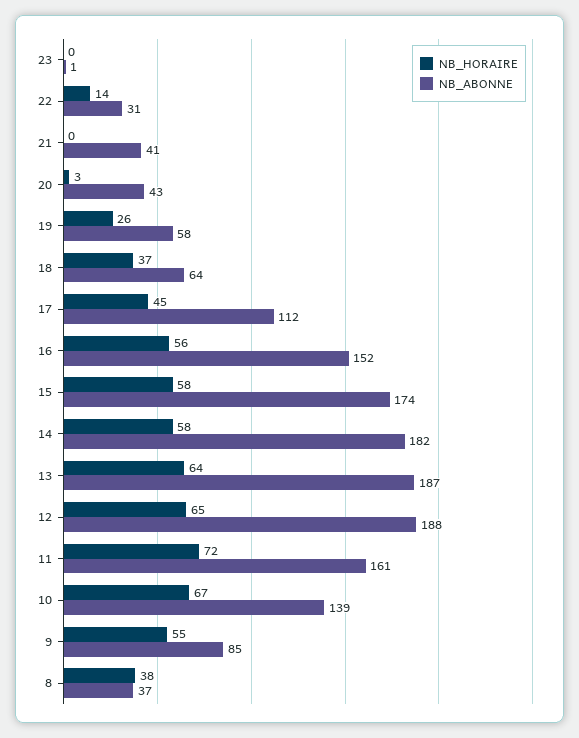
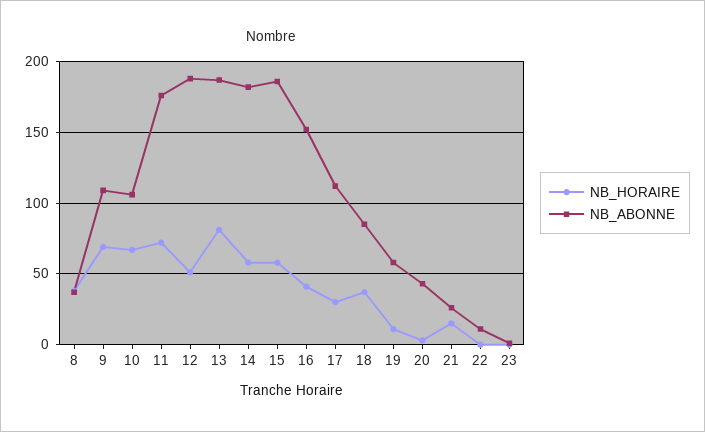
  {
    "NB_HORAIRE": {
      "23": 0,
-     "22": 14,
+     "22": 0,
-     "21": 0,
+     "21": 15,
      "20": 3,
-     "19": 26,
+     "19": 10,
      "18": 37,
-     "17": 45,
+     "17": 30,
-     "16": 56,
+     "16": 40,
      "15": 58,
      "14": 58,
-     "13": 64,
+     "13": 80,
-     "12": 65,
+     "12": 50,
      "11": 72,
      "10": 67,
-     "9": 55,
+     "9": 70,
      "8": 38
    },
    "NB_ABONNE": {
      "23": 1,
-     "22": 31,
+     "22": 10,
-     "21": 41,
+     "21": 25,
      "20": 43,
      "19": 58,
-     "18": 64,
+     "18": 85,
      "17": 112,
      "16": 152,
-     "15": 174,
+     "15": 185,
      "14": 182,
      "13": 187,
      "12": 188,
-     "11": 161,
+     "11": 175,
-     "10": 139,
+     "10": 105,
-     "9": 85,
+     "9": 110,
      "8": 37
    }
  }

